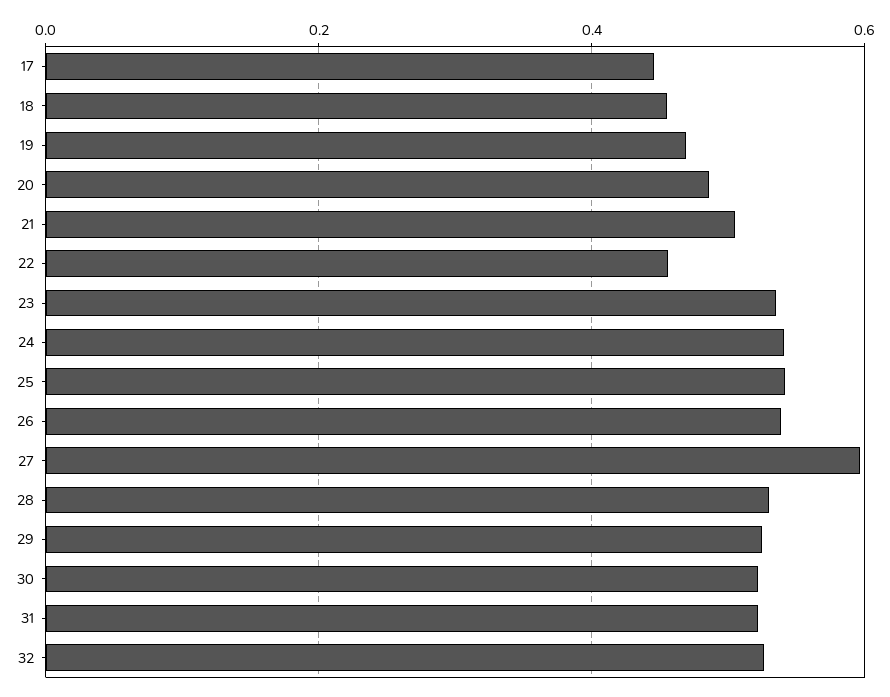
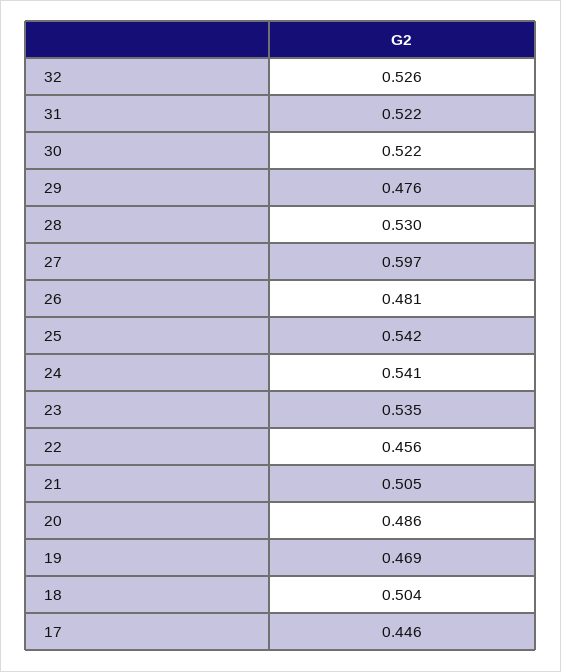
  {
    "17": 0.446,
-   "18": 0.46,
+   "18": 0.504,
    "19": 0.469,
    "20": 0.486,
    "21": 0.505,
    "22": 0.456,
    "23": 0.535,
    "24": 0.541,
    "25": 0.542,
-   "26": 0.54,
+   "26": 0.481,
    "27": 0.597,
    "28": 0.53,
-   "29": 0.52,
+   "29": 0.476,
    "30": 0.522,
    "31": 0.522,
    "32": 0.526
  }

